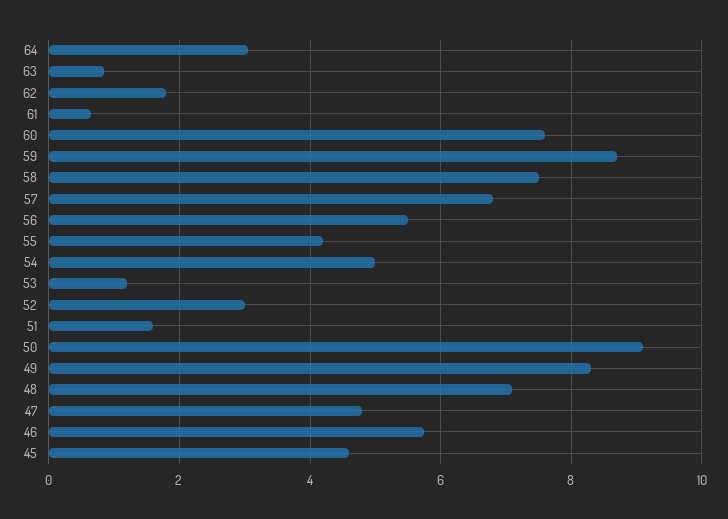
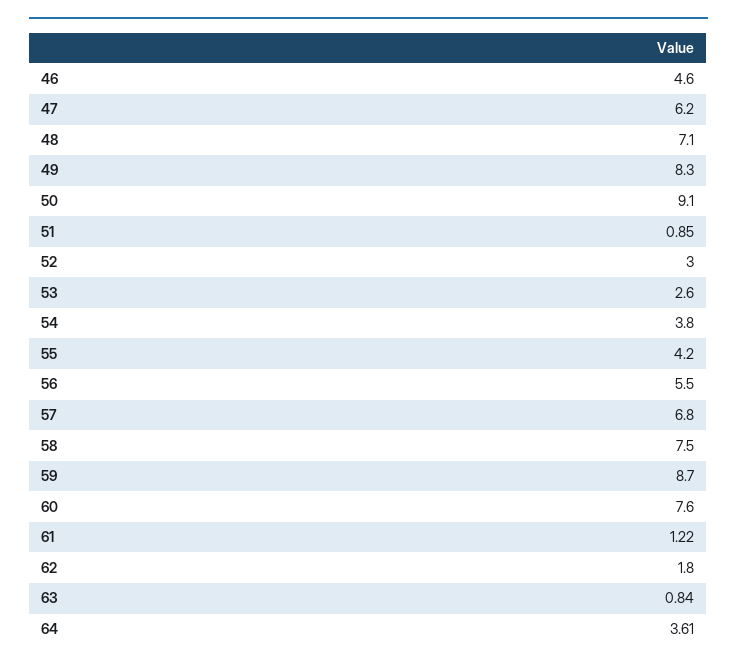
  {
-   "64": 3,
+   "64": 3.61,
    "63": 0.84,
    "62": 1.8,
-   "61": 0.6,
+   "61": 1.22,
    "60": 7.6,
    "59": 8.7,
    "58": 7.5,
    "57": 6.8,
    "56": 5.5,
    "55": 4.2,
-   "54": 5,
+   "54": 3.8,
-   "53": 1.2,
+   "53": 2.6,
    "52": 3,
-   "51": 1.6,
+   "51": 0.85,
    "50": 9.1,
    "49": 8.3,
    "48": 7.1,
-   "47": 4.8,
+   "47": 6.2,
-   "46": 5.8,
+   "46": 4.6
-   "45": 4.6
  }

